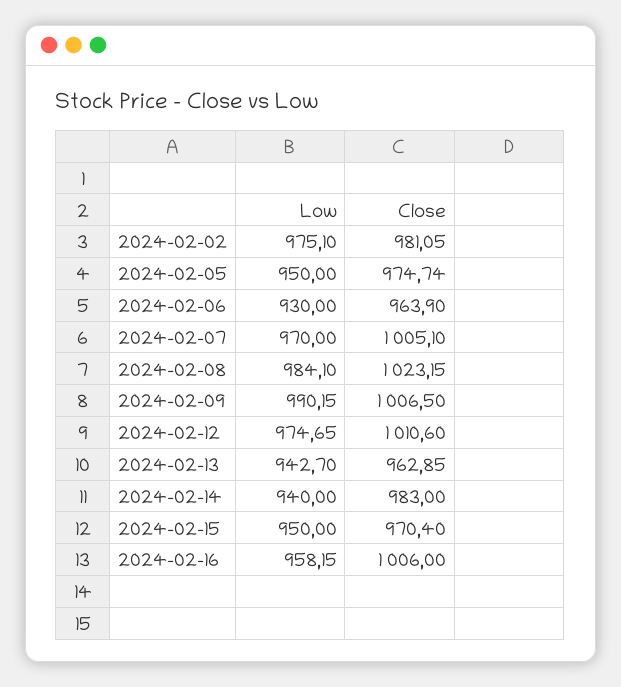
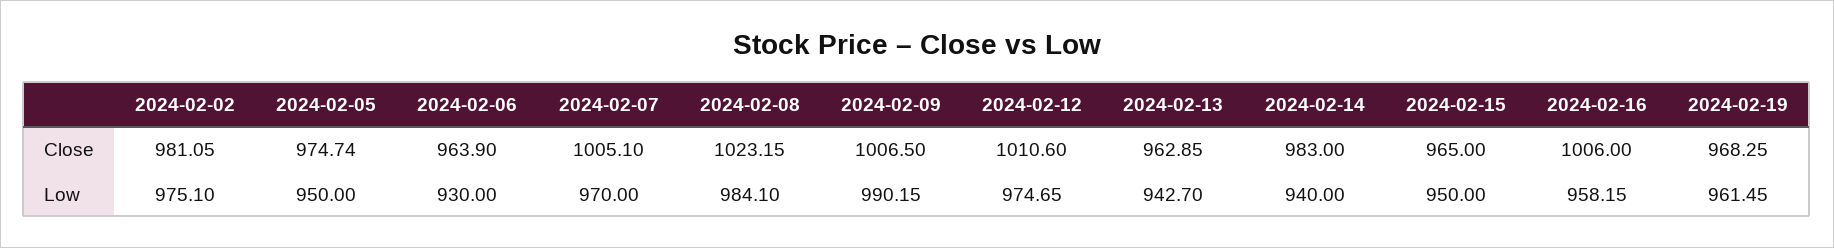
  {
    "Low": {
      "2024-02-02": 975.1,
      "2024-02-05": 950,
      "2024-02-06": 930,
      "2024-02-07": 970,
      "2024-02-08": 984.1,
      "2024-02-09": 990.15,
      "2024-02-12": 974.65,
      "2024-02-13": 942.7,
      "2024-02-14": 940,
      "2024-02-15": 950,
-     "2024-02-16": 958.15
+     "2024-02-16": 958.15,
+     "2024-02-19": 961.45
    },
    "Close": {
      "2024-02-02": 981.05,
      "2024-02-05": 974.74,
      "2024-02-06": 963.9,
      "2024-02-07": 1005.1,
      "2024-02-08": 1023.15,
      "2024-02-09": 1006.5,
      "2024-02-12": 1010.6,
      "2024-02-13": 962.85,
      "2024-02-14": 983,
-     "2024-02-15": 970.4,
+     "2024-02-15": 965,
-     "2024-02-16": 1006
+     "2024-02-16": 1006,
+     "2024-02-19": 968.25
    }
  }

